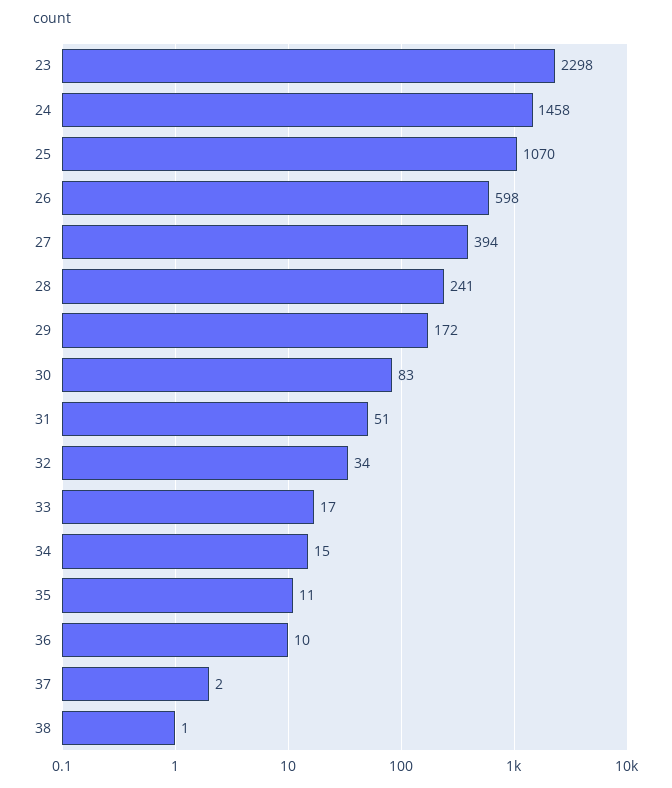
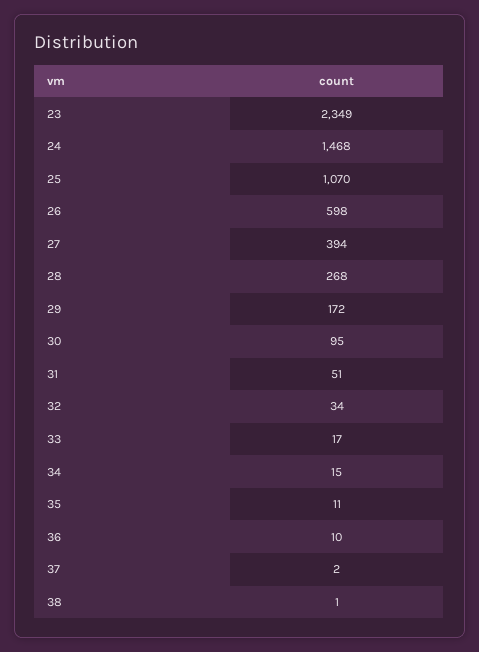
  {
-   "23": 2298,
+   "23": 2349,
-   "24": 1458,
+   "24": 1468,
    "25": 1070,
    "26": 598,
    "27": 394,
-   "28": 241,
+   "28": 268,
    "29": 172,
-   "30": 83,
+   "30": 95,
    "31": 51,
    "32": 34,
    "33": 17,
    "34": 15,
    "35": 11,
    "36": 10,
    "37": 2,
    "38": 1
  }

